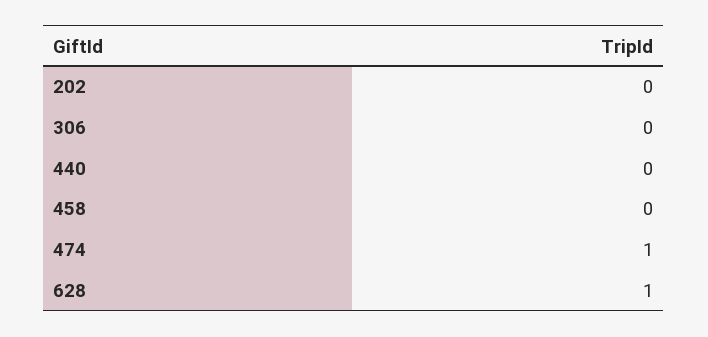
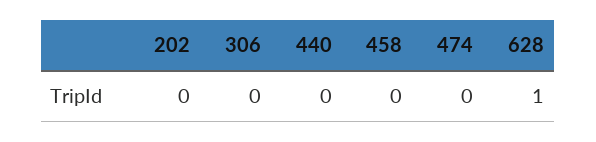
  {
    "202": 0,
    "306": 0,
    "440": 0,
    "458": 0,
-   "474": 1,
+   "474": 0,
    "628": 1
  }

